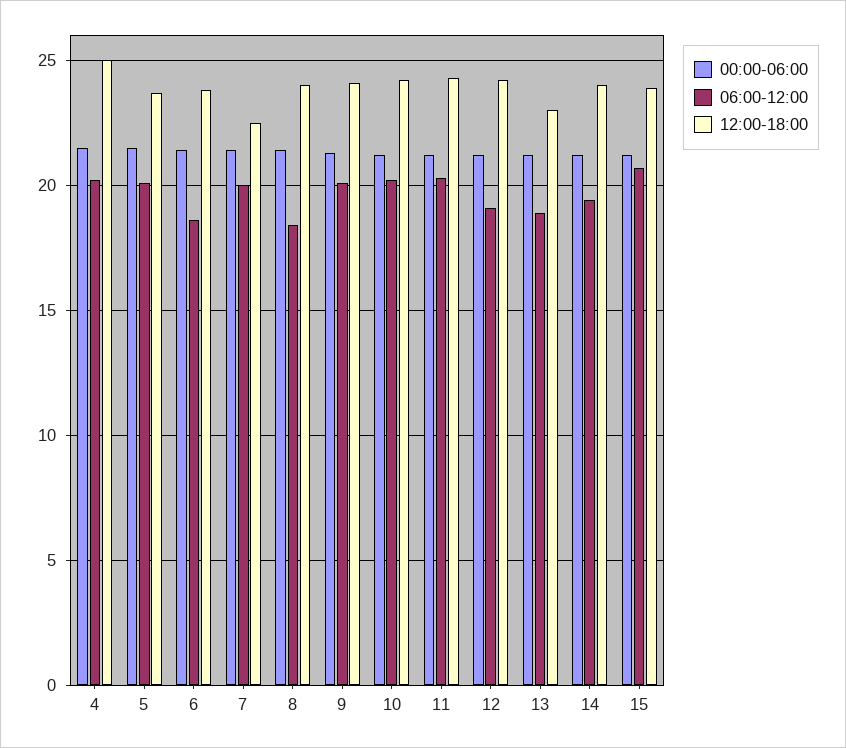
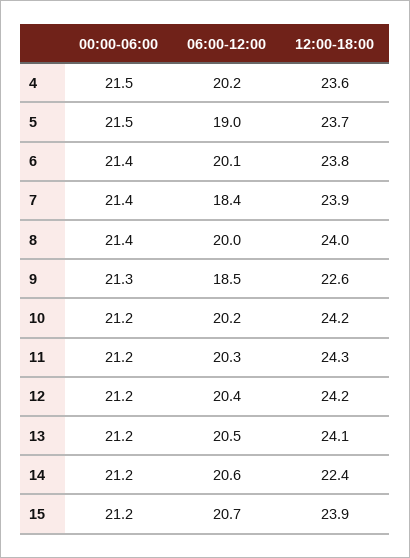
  {
    "00:00-06:00": {
      "4": 21.5,
      "5": 21.5,
      "6": 21.4,
      "7": 21.4,
      "8": 21.4,
      "9": 21.3,
      "10": 21.2,
      "11": 21.2,
      "12": 21.2,
      "13": 21.2,
      "14": 21.2,
      "15": 21.2
    },
    "06:00-12:00": {
      "4": 20.2,
-     "5": 20,
+     "5": 19,
-     "6": 18.5,
+     "6": 20.1,
-     "7": 20,
+     "7": 18.4,
-     "8": 18.5,
+     "8": 20,
-     "9": 20,
+     "9": 18.5,
      "10": 20.2,
      "11": 20.3,
-     "12": 19,
+     "12": 20.4,
-     "13": 19,
+     "13": 20.5,
-     "14": 19.5,
+     "14": 20.6,
      "15": 20.7
    },
    "12:00-18:00": {
-     "4": 25,
+     "4": 23.6,
      "5": 23.7,
      "6": 23.8,
-     "7": 22.5,
+     "7": 23.9,
      "8": 24,
-     "9": 24,
+     "9": 22.6,
      "10": 24.2,
      "11": 24.3,
      "12": 24.2,
-     "13": 23,
+     "13": 24.1,
-     "14": 24,
+     "14": 22.4,
      "15": 23.9
    }
  }

